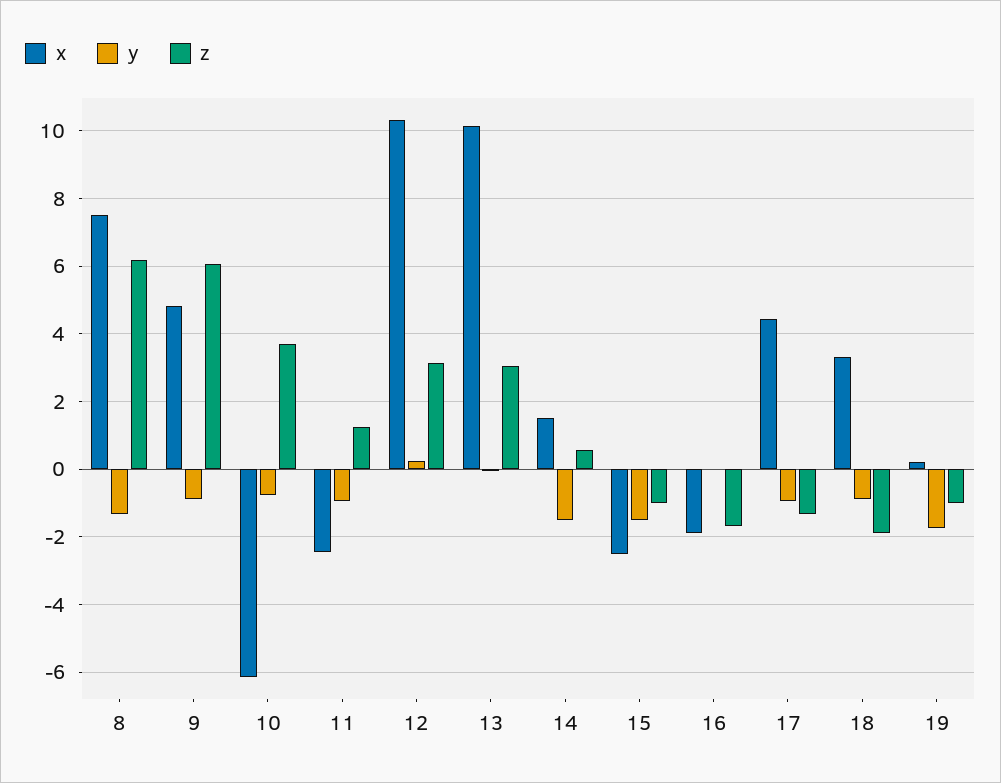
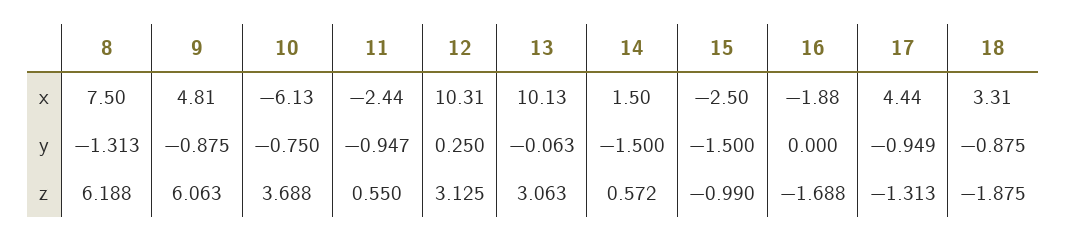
  {
    "x": {
      "8": 7.5,
      "9": 4.81,
      "10": -6.13,
      "11": -2.44,
      "12": 10.31,
      "13": 10.13,
      "14": 1.5,
      "15": -2.5,
      "16": -1.88,
      "17": 4.44,
-     "18": 3.31,
+     "18": 3.31
-     "19": 0.2
    },
    "y": {
      "8": -1.313,
      "9": -0.875,
      "10": -0.75,
      "11": -0.947,
      "12": 0.25,
      "13": -0.063,
      "14": -1.5,
      "15": -1.5,
      "16": 0,
      "17": -0.949,
-     "18": -0.875,
+     "18": -0.875
-     "19": -1.8
    },
    "z": {
      "8": 6.188,
      "9": 6.063,
      "10": 3.688,
-     "11": 1.2,
+     "11": 0.55,
      "12": 3.125,
      "13": 3.063,
      "14": 0.572,
      "15": -0.99,
      "16": -1.688,
      "17": -1.313,
-     "18": -1.875,
+     "18": -1.875
-     "19": -1
    }
  }

